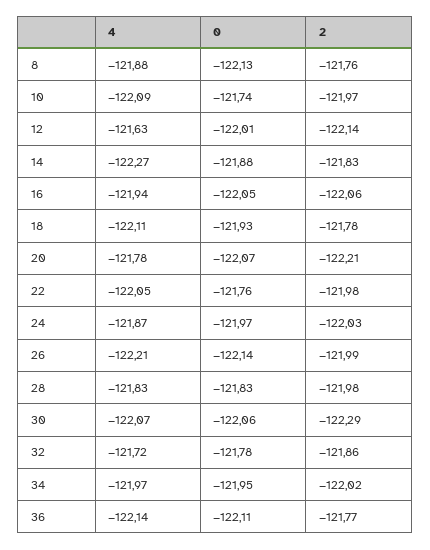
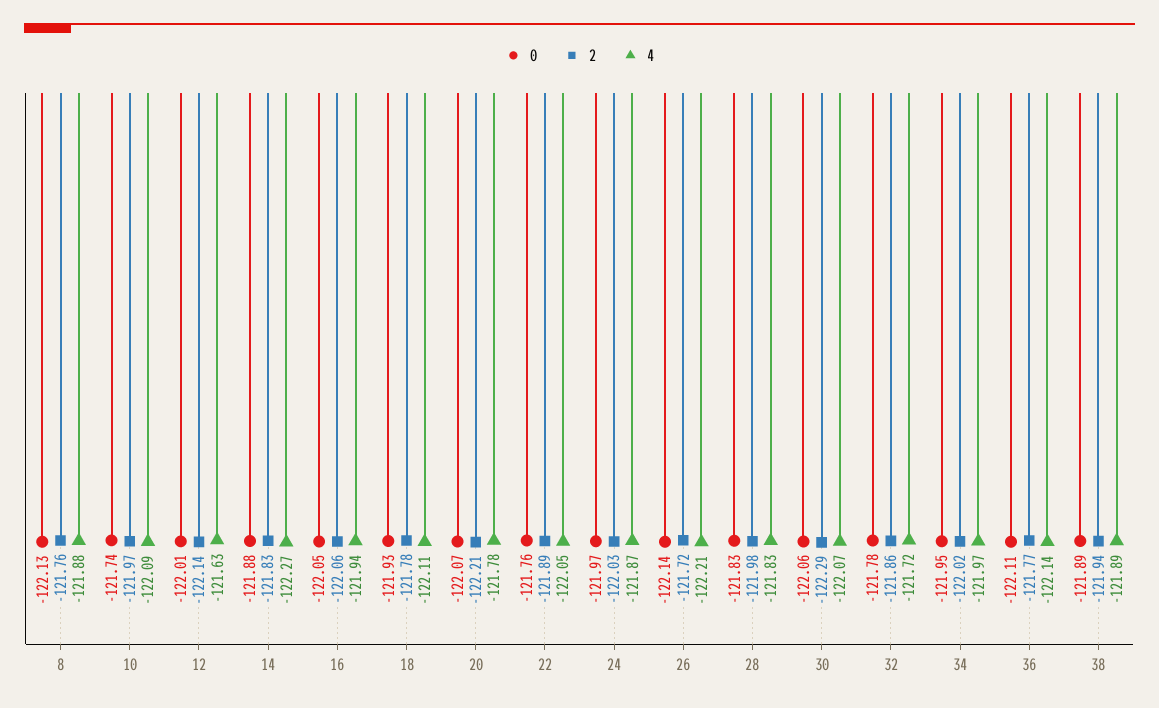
  {
    "4": {
      "8": -121.88,
      "10": -122.09,
      "12": -121.63,
      "14": -122.27,
      "16": -121.94,
      "18": -122.11,
      "20": -121.78,
      "22": -122.05,
      "24": -121.87,
      "26": -122.21,
      "28": -121.83,
      "30": -122.07,
      "32": -121.72,
      "34": -121.97,
-     "36": -122.14
+     "36": -122.14,
+     "38": -121.89
    },
    "0": {
      "8": -122.13,
      "10": -121.74,
      "12": -122.01,
      "14": -121.88,
      "16": -122.05,
      "18": -121.93,
      "20": -122.07,
      "22": -121.76,
      "24": -121.97,
      "26": -122.14,
      "28": -121.83,
      "30": -122.06,
      "32": -121.78,
      "34": -121.95,
-     "36": -122.11
+     "36": -122.11,
+     "38": -121.89
    },
    "2": {
      "8": -121.76,
      "10": -121.97,
      "12": -122.14,
      "14": -121.83,
      "16": -122.06,
      "18": -121.78,
      "20": -122.21,
-     "22": -121.98,
+     "22": -121.89,
      "24": -122.03,
-     "26": -121.99,
+     "26": -121.72,
      "28": -121.98,
      "30": -122.29,
      "32": -121.86,
      "34": -122.02,
-     "36": -121.77
+     "36": -121.77,
+     "38": -121.94
    }
  }

